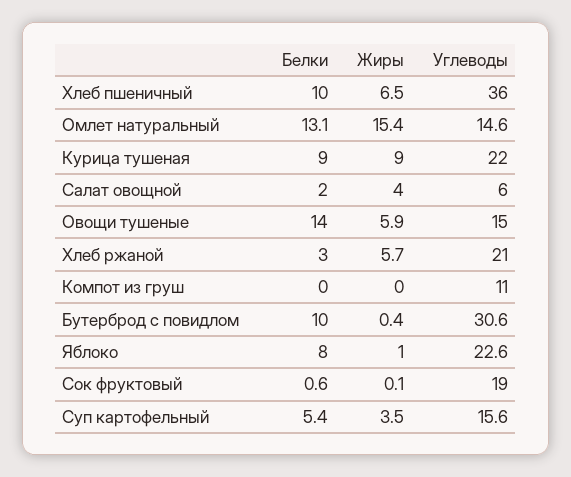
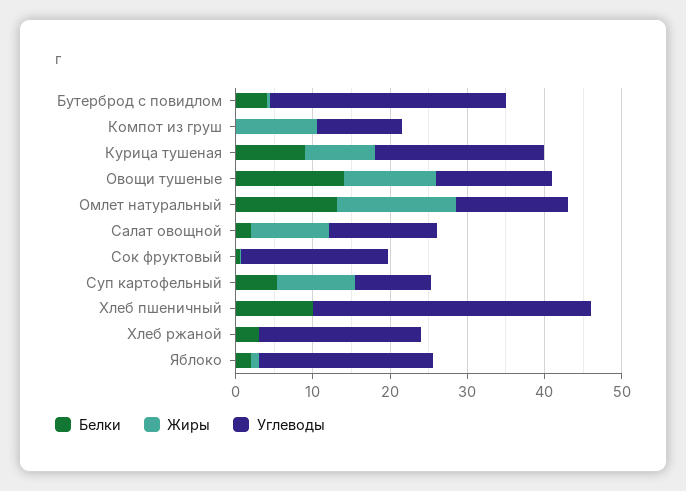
  {
    "Белки": {
      "Хлеб пшеничный": 10,
      "Омлет натуральный": 13.1,
      "Курица тушеная": 9,
      "Салат овощной": 2,
      "Овощи тушеные": 14,
      "Хлеб ржаной": 3,
      "Компот из груш": 0,
-     "Бутерброд с повидлом": 10,
+     "Бутерброд с повидлом": 4,
-     "Яблоко": 8,
+     "Яблоко": 2,
      "Сок фруктовый": 0.6,
      "Суп картофельный": 5.4
    },
    "Жиры": {
-     "Хлеб пшеничный": 6.5,
+     "Хлеб пшеничный": 0,
      "Омлет натуральный": 15.4,
      "Курица тушеная": 9,
-     "Салат овощной": 4,
+     "Салат овощной": 10,
-     "Овощи тушеные": 5.9,
+     "Овощи тушеные": 12,
-     "Хлеб ржаной": 5.7,
+     "Хлеб ржаной": 0,
-     "Компот из груш": 0,
+     "Компот из груш": 10,
      "Бутерброд с повидлом": 0.4,
      "Яблоко": 1,
      "Сок фруктовый": 0.1,
-     "Суп картофельный": 3.5
+     "Суп картофельный": 10
    },
    "Углеводы": {
      "Хлеб пшеничный": 36,
      "Омлет натуральный": 14.6,
      "Курица тушеная": 22,
-     "Салат овощной": 6,
+     "Салат овощной": 14,
      "Овощи тушеные": 15,
      "Хлеб ржаной": 21,
      "Компот из груш": 11,
      "Бутерброд с повидлом": 30.6,
      "Яблоко": 22.6,
      "Сок фруктовый": 19,
-     "Суп картофельный": 15.6
+     "Суп картофельный": 10
    }
  }

